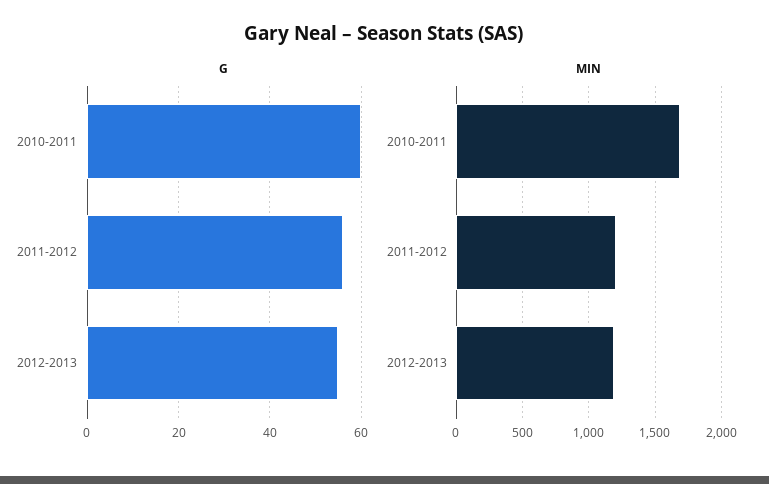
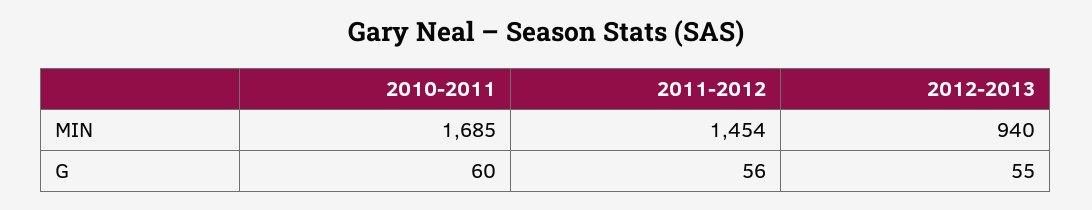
  {
    "G": {
      "2010-2011": 60,
      "2011-2012": 56,
      "2012-2013": 55
    },
    "MIN": {
      "2010-2011": 1685,
-     "2011-2012": 1200,
+     "2011-2012": 1454,
-     "2012-2013": 1200
+     "2012-2013": 940
    }
  }

